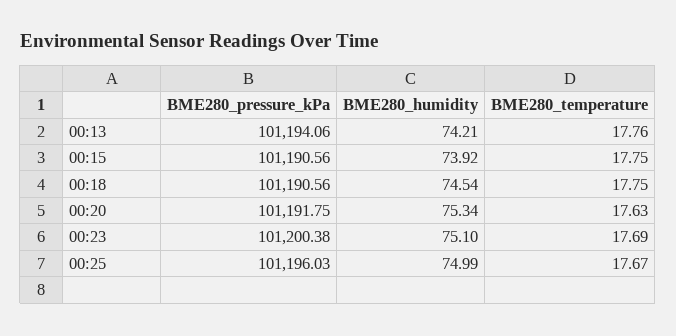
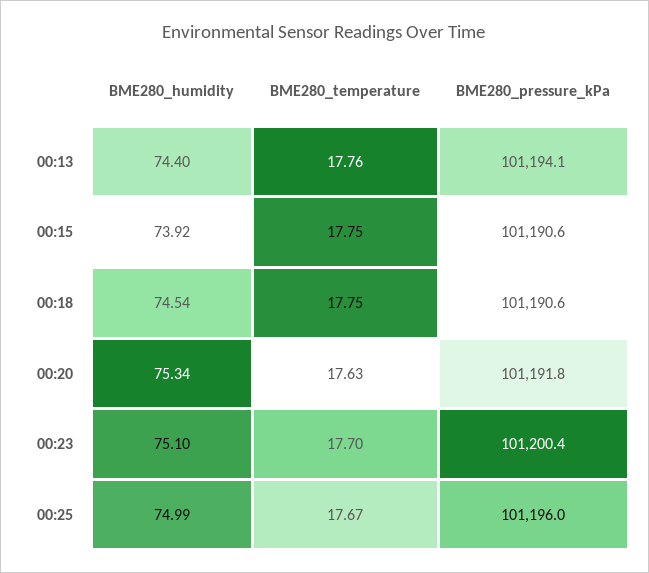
  {
    "BME280_pressure_kPa": {
      "00:13": 101194.06,
      "00:15": 101190.56,
      "00:18": 101190.56,
      "00:20": 101191.75,
      "00:23": 101200.38,
      "00:25": 101196.03
    },
    "BME280_humidity": {
-     "00:13": 74.21,
+     "00:13": 74.4,
      "00:15": 73.92,
      "00:18": 74.54,
      "00:20": 75.34,
      "00:23": 75.1,
      "00:25": 74.99
    },
    "BME280_temperature": {
      "00:13": 17.76,
      "00:15": 17.75,
      "00:18": 17.75,
      "00:20": 17.63,
-     "00:23": 17.69,
+     "00:23": 17.7,
      "00:25": 17.67
    }
  }

